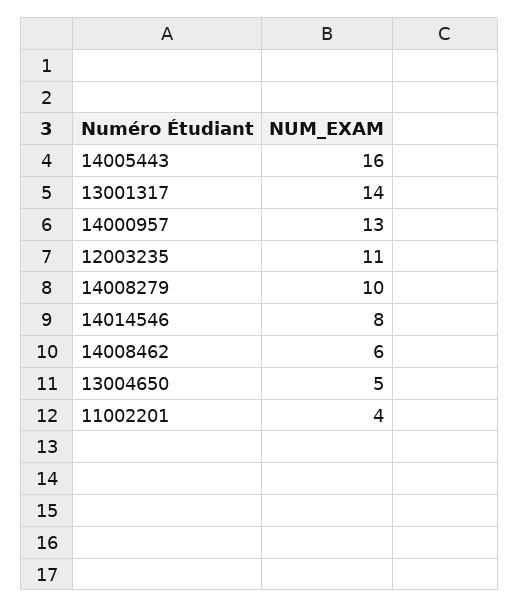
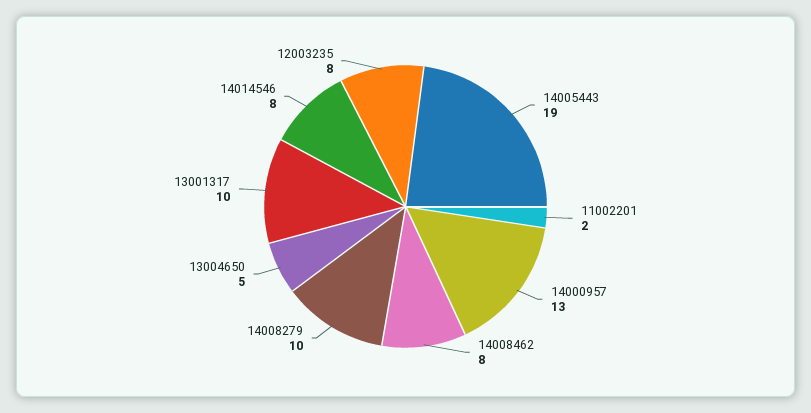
  {
-   "14005443": 16,
+   "14005443": 19,
-   "13001317": 14,
+   "13001317": 10,
    "14000957": 13,
-   "12003235": 11,
+   "12003235": 8,
    "14008279": 10,
    "14014546": 8,
-   "14008462": 6,
+   "14008462": 8,
    "13004650": 5,
-   "11002201": 4
+   "11002201": 2
  }

